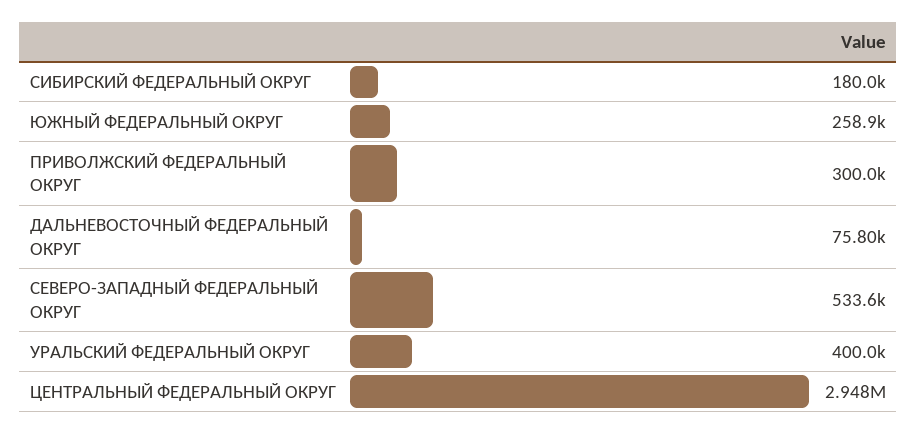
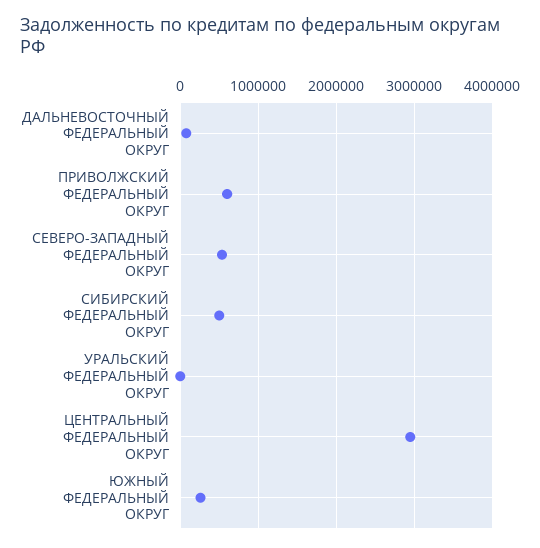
  {
-   "СИБИРСКИЙ ФЕДЕРАЛЬНЫЙ ОКРУГ": 180000,
+   "СИБИРСКИЙ ФЕДЕРАЛЬНЫЙ ОКРУГ": 500000,
    "ЮЖНЫЙ ФЕДЕРАЛЬНЫЙ ОКРУГ": 258900,
-   "ПРИВОЛЖСКИЙ ФЕДЕРАЛЬНЫЙ ОКРУГ": 300000,
+   "ПРИВОЛЖСКИЙ ФЕДЕРАЛЬНЫЙ ОКРУГ": 600000,
    "ДАЛЬНЕВОСТОЧНЫЙ ФЕДЕРАЛЬНЫЙ ОКРУГ": 75800,
    "СЕВЕРО-ЗАПАДНЫЙ ФЕДЕРАЛЬНЫЙ ОКРУГ": 533600,
-   "УРАЛЬСКИЙ ФЕДЕРАЛЬНЫЙ ОКРУГ": 400000,
+   "УРАЛЬСКИЙ ФЕДЕРАЛЬНЫЙ ОКРУГ": 0,
    "ЦЕНТРАЛЬНЫЙ ФЕДЕРАЛЬНЫЙ ОКРУГ": 2948000
  }

